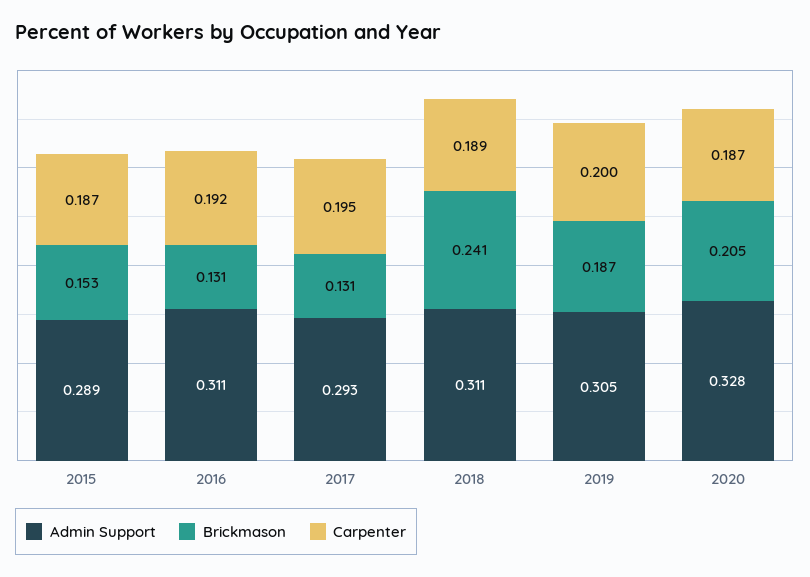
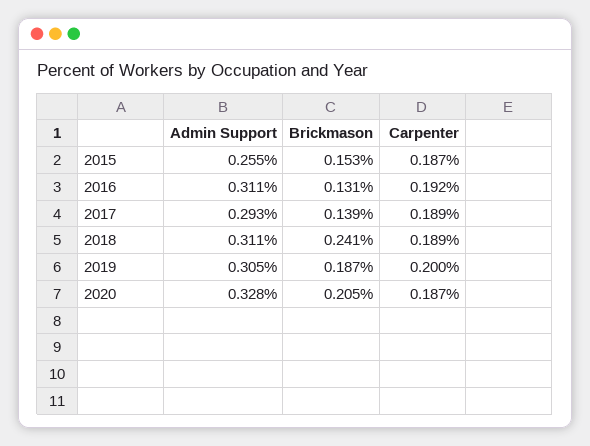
  {
    "Admin Support": {
-     "2015": 0.289,
+     "2015": 0.255,
      "2016": 0.311,
      "2017": 0.293,
      "2018": 0.311,
      "2019": 0.305,
      "2020": 0.328
    },
    "Brickmason": {
      "2015": 0.153,
      "2016": 0.131,
-     "2017": 0.131,
+     "2017": 0.139,
      "2018": 0.241,
      "2019": 0.187,
      "2020": 0.205
    },
    "Carpenter": {
      "2015": 0.187,
      "2016": 0.192,
-     "2017": 0.195,
+     "2017": 0.189,
      "2018": 0.189,
      "2019": 0.2,
      "2020": 0.187
    }
  }

